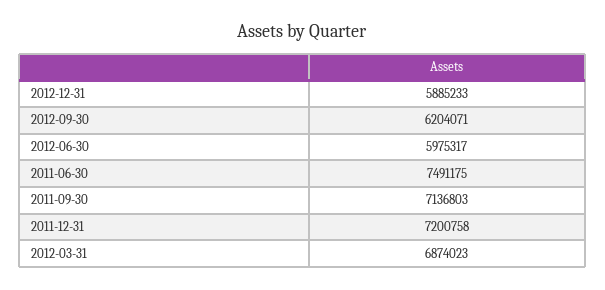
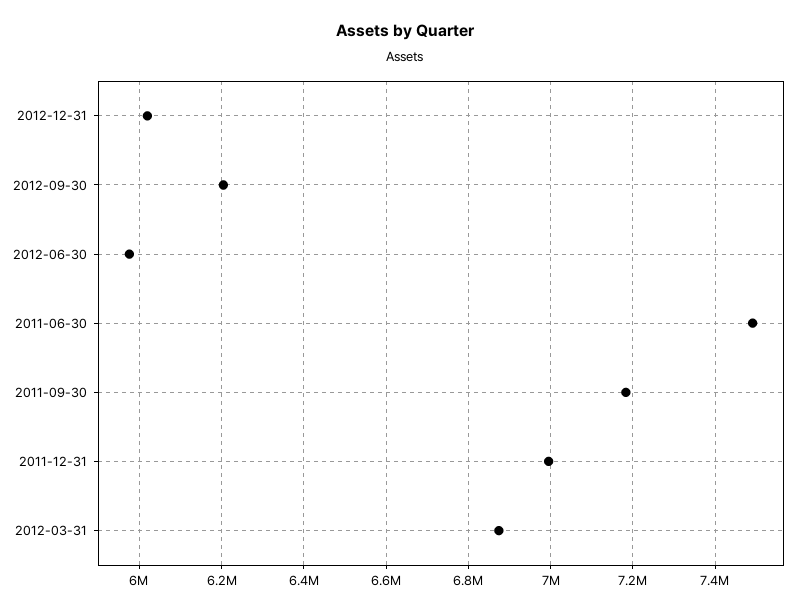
  {
-   "2012-12-31": 5885233,
+   "2012-12-31": 6020000,
    "2012-09-30": 6204071,
    "2012-06-30": 5975317,
    "2011-06-30": 7491175,
-   "2011-09-30": 7136803,
+   "2011-09-30": 7180000,
-   "2011-12-31": 7200758,
+   "2011-12-31": 7000000,
    "2012-03-31": 6874023
  }

